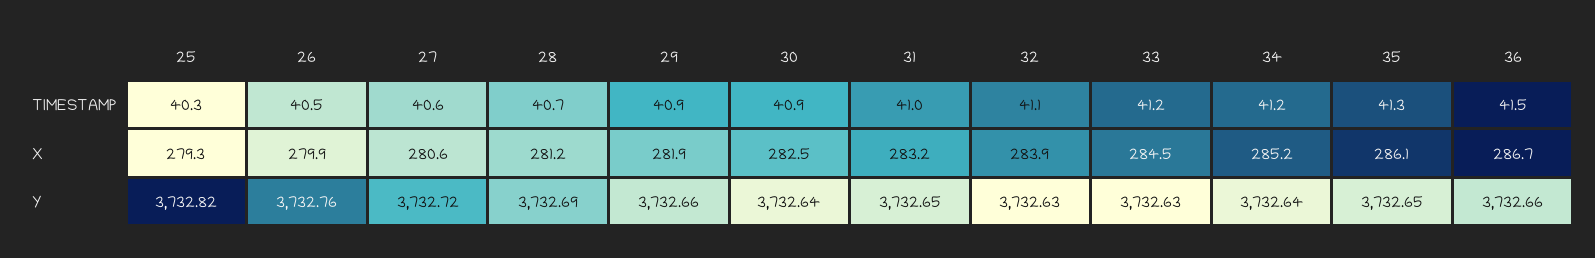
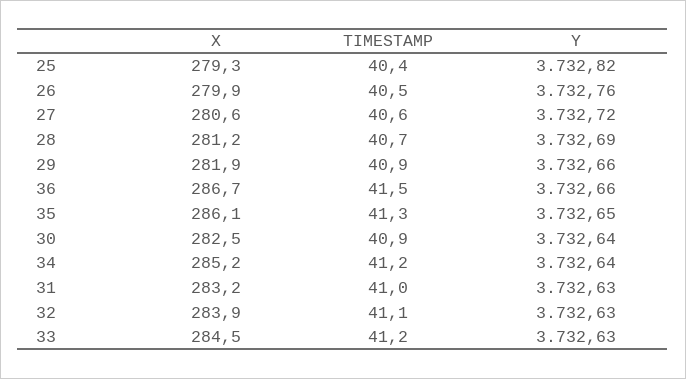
  {
    "25": {
-     "TIMESTAMP": 40.3,
+     "TIMESTAMP": 40.4,
      "X": 279.3,
      "Y": 3732.82
    },
    "26": {
      "TIMESTAMP": 40.5,
      "X": 279.9,
      "Y": 3732.76
    },
    "27": {
      "TIMESTAMP": 40.6,
      "X": 280.6,
      "Y": 3732.72
    },
    "28": {
      "TIMESTAMP": 40.7,
      "X": 281.2,
      "Y": 3732.69
    },
    "29": {
      "TIMESTAMP": 40.9,
      "X": 281.9,
      "Y": 3732.66
    },
    "30": {
      "TIMESTAMP": 40.9,
      "X": 282.5,
      "Y": 3732.64
    },
    "31": {
      "TIMESTAMP": 41,
      "X": 283.2,
-     "Y": 3732.65
+     "Y": 3732.63
    },
    "32": {
      "TIMESTAMP": 41.1,
      "X": 283.9,
      "Y": 3732.63
    },
    "33": {
      "TIMESTAMP": 41.2,
      "X": 284.5,
      "Y": 3732.63
    },
    "34": {
      "TIMESTAMP": 41.2,
      "X": 285.2,
      "Y": 3732.64
    },
    "35": {
      "TIMESTAMP": 41.3,
      "X": 286.1,
      "Y": 3732.65
    },
    "36": {
      "TIMESTAMP": 41.5,
      "X": 286.7,
      "Y": 3732.66
    }
  }

